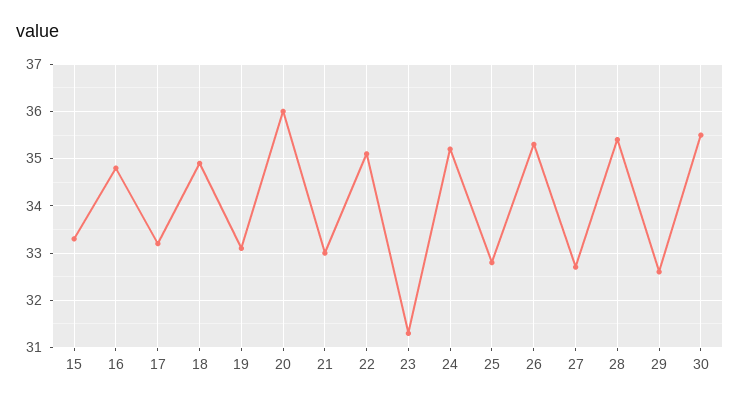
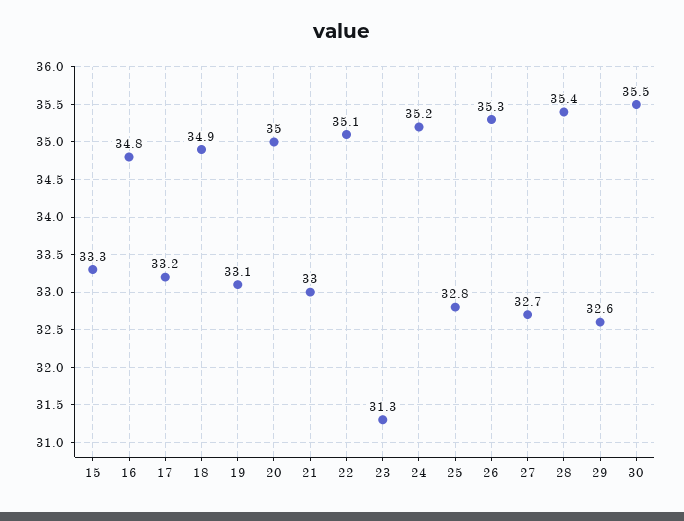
  {
    "15": 33.3,
    "16": 34.8,
    "17": 33.2,
    "18": 34.9,
    "19": 33.1,
-   "20": 36,
+   "20": 35,
    "21": 33,
    "22": 35.1,
    "23": 31.3,
    "24": 35.2,
    "25": 32.8,
    "26": 35.3,
    "27": 32.7,
    "28": 35.4,
    "29": 32.6,
    "30": 35.5
  }

